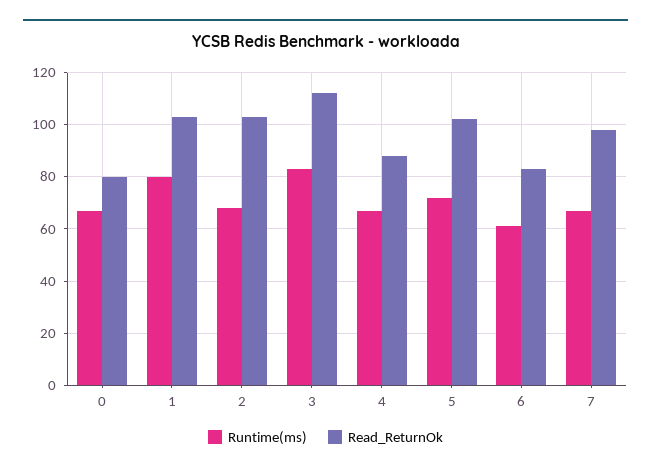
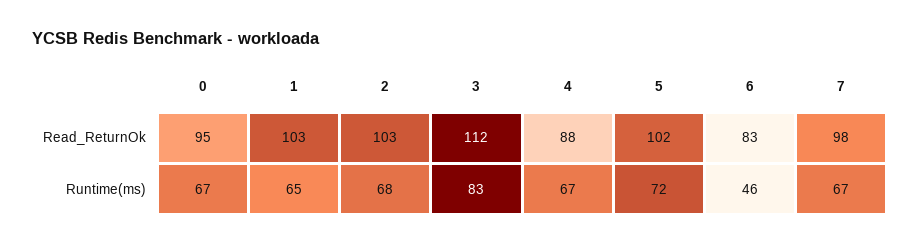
  {
    "Runtime(ms)": {
      "0": 67,
-     "1": 80,
+     "1": 65,
      "2": 68,
      "3": 83,
      "4": 67,
      "5": 72,
-     "6": 60,
+     "6": 46,
      "7": 67
    },
    "Read_ReturnOk": {
-     "0": 80,
+     "0": 95,
      "1": 103,
      "2": 103,
      "3": 112,
      "4": 88,
      "5": 102,
      "6": 83,
      "7": 98
    }
  }

